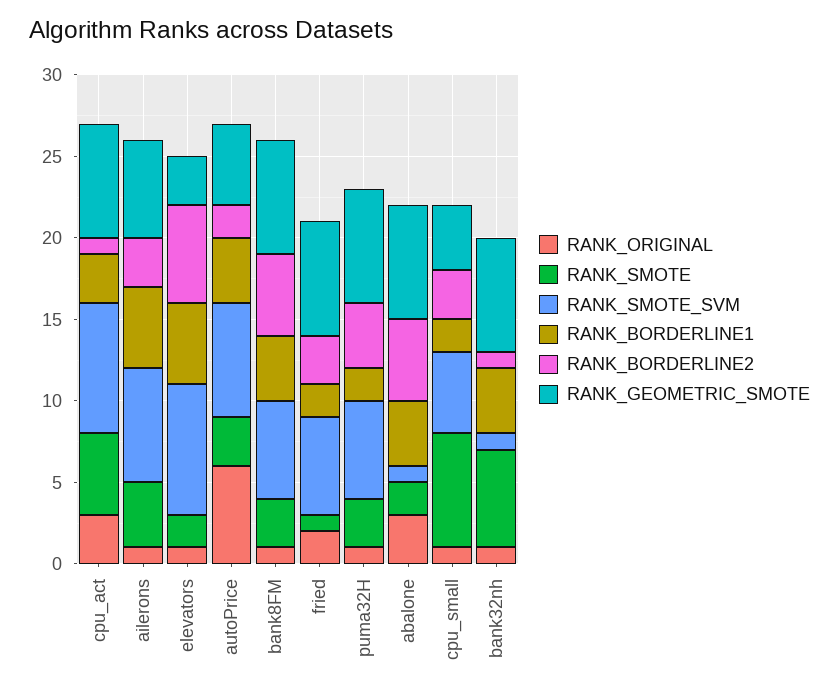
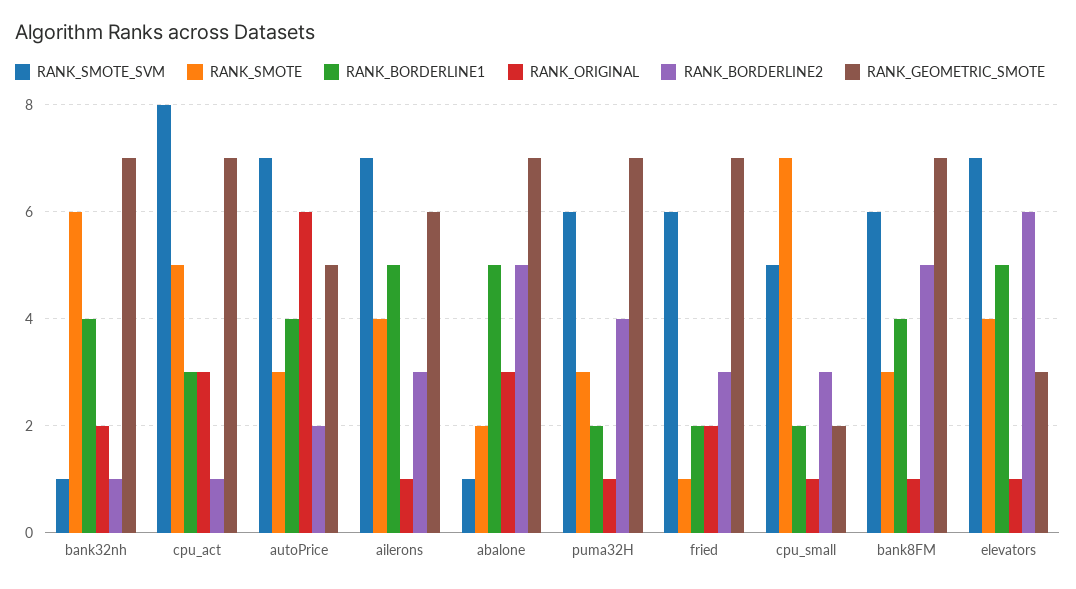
  {
    "RANK_ORIGINAL": {
      "cpu_act": 3,
      "ailerons": 1,
      "elevators": 1,
      "autoPrice": 6,
      "bank8FM": 1,
      "fried": 2,
      "puma32H": 1,
      "abalone": 3,
      "cpu_small": 1,
-     "bank32nh": 1
+     "bank32nh": 2
    },
    "RANK_SMOTE": {
      "cpu_act": 5,
      "ailerons": 4,
-     "elevators": 2,
+     "elevators": 4,
      "autoPrice": 3,
      "bank8FM": 3,
      "fried": 1,
      "puma32H": 3,
      "abalone": 2,
      "cpu_small": 7,
      "bank32nh": 6
    },
    "RANK_SMOTE_SVM": {
      "cpu_act": 8,
      "ailerons": 7,
-     "elevators": 8,
+     "elevators": 7,
      "autoPrice": 7,
      "bank8FM": 6,
      "fried": 6,
      "puma32H": 6,
      "abalone": 1,
      "cpu_small": 5,
      "bank32nh": 1
    },
    "RANK_BORDERLINE1": {
      "cpu_act": 3,
      "ailerons": 5,
      "elevators": 5,
      "autoPrice": 4,
      "bank8FM": 4,
      "fried": 2,
      "puma32H": 2,
-     "abalone": 4,
+     "abalone": 5,
      "cpu_small": 2,
      "bank32nh": 4
    },
    "RANK_BORDERLINE2": {
      "cpu_act": 1,
      "ailerons": 3,
      "elevators": 6,
      "autoPrice": 2,
      "bank8FM": 5,
      "fried": 3,
      "puma32H": 4,
      "abalone": 5,
      "cpu_small": 3,
      "bank32nh": 1
    },
    "RANK_GEOMETRIC_SMOTE": {
      "cpu_act": 7,
      "ailerons": 6,
      "elevators": 3,
      "autoPrice": 5,
      "bank8FM": 7,
      "fried": 7,
      "puma32H": 7,
      "abalone": 7,
-     "cpu_small": 4,
+     "cpu_small": 2,
      "bank32nh": 7
    }
  }

